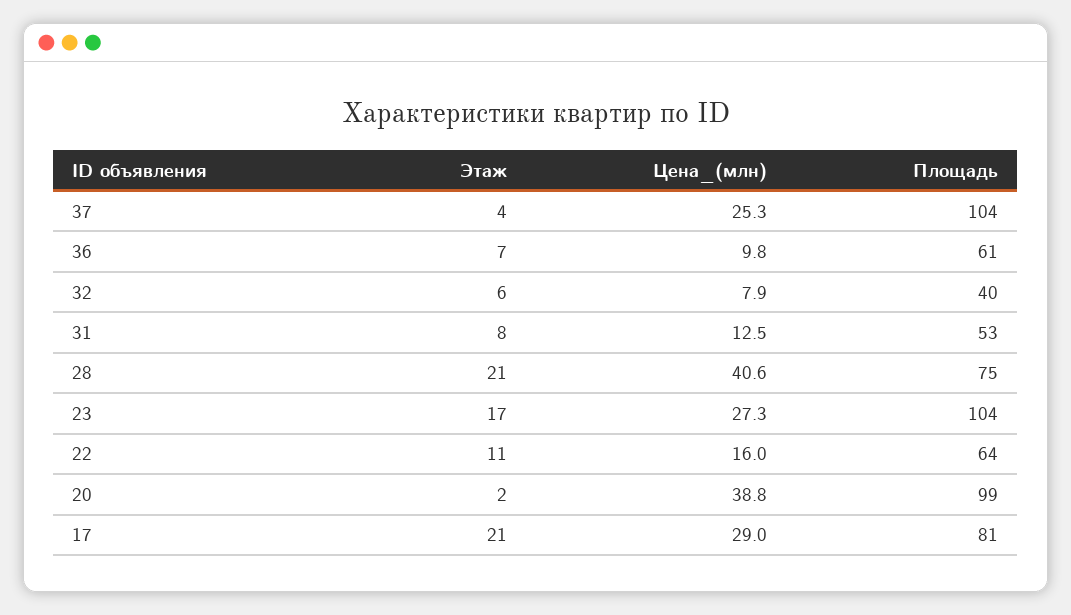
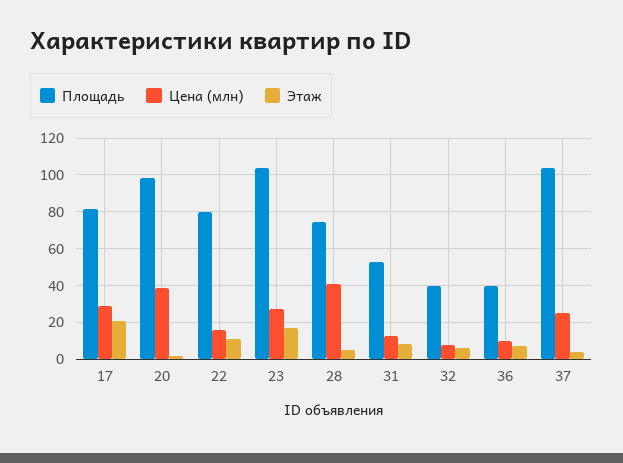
  {
    "Этаж": {
      "37": 4,
      "36": 7,
      "32": 6,
      "31": 8,
-     "28": 21,
+     "28": 5,
      "23": 17,
      "22": 11,
      "20": 2,
      "17": 21
    },
    "Цена_(млн)": {
      "37": 25.3,
      "36": 9.8,
      "32": 7.9,
      "31": 12.5,
      "28": 40.6,
      "23": 27.3,
      "22": 16,
      "20": 38.8,
      "17": 29
    },
    "Площадь": {
      "37": 104,
-     "36": 61,
+     "36": 40,
      "32": 40,
      "31": 53,
      "28": 75,
      "23": 104,
-     "22": 64,
+     "22": 80,
      "20": 99,
      "17": 81
    }
  }

